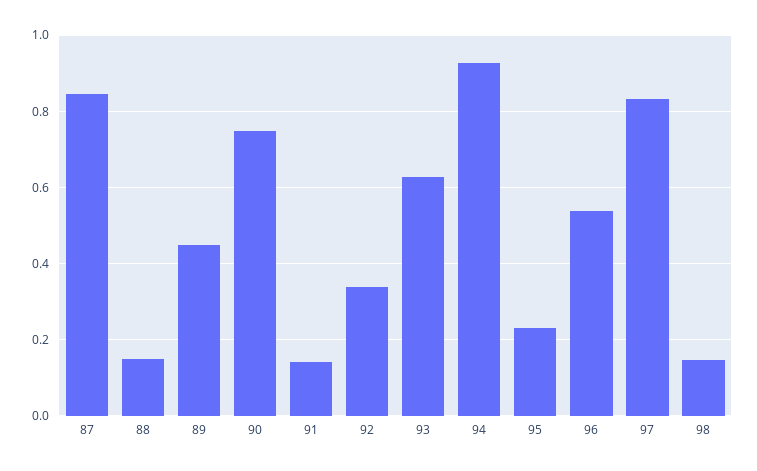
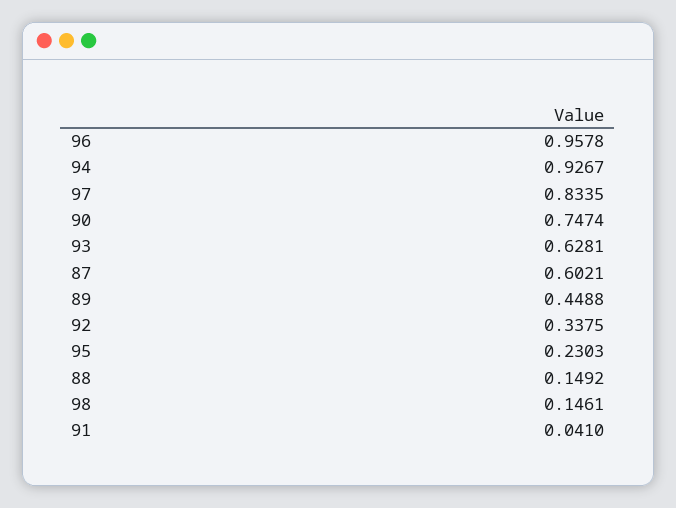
  {
-   "87": 0.84,
+   "87": 0.6021,
    "88": 0.1492,
    "89": 0.4488,
    "90": 0.7474,
-   "91": 0.14,
+   "91": 0.041,
    "92": 0.3375,
    "93": 0.6281,
    "94": 0.9267,
    "95": 0.2303,
-   "96": 0.54,
+   "96": 0.9578,
    "97": 0.8335,
    "98": 0.1461
  }

